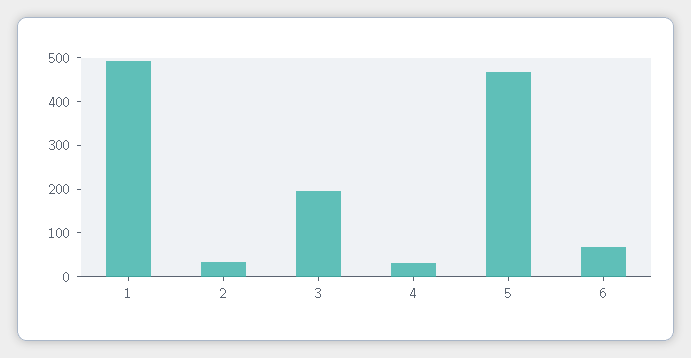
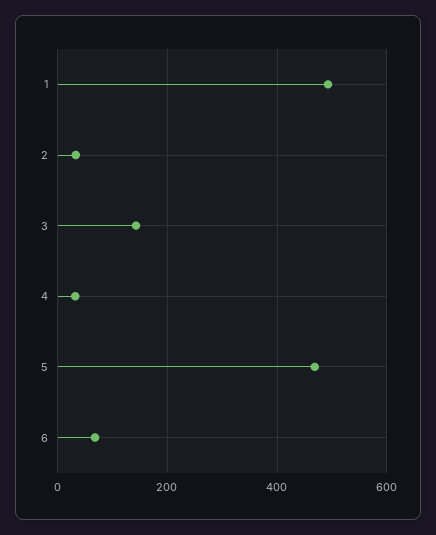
  {
    "1": 500,
    "2": 40,
-   "3": 200,
+   "3": 140,
    "4": 40,
    "5": 460,
    "6": 60
  }

